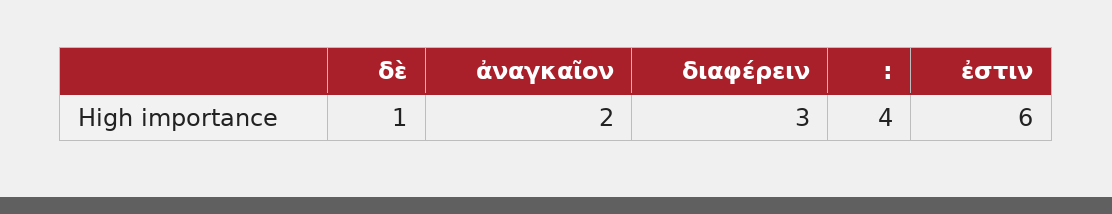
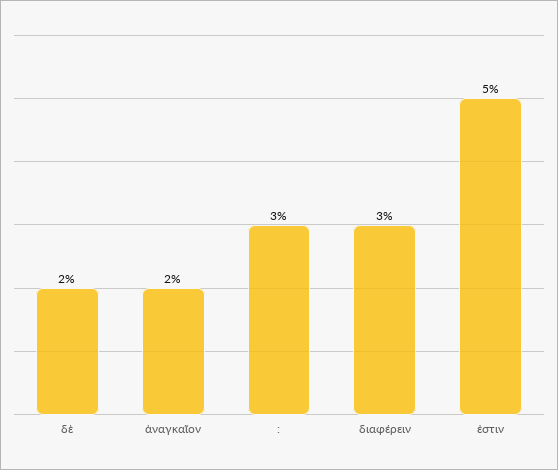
  {
-   "δὲ": 1,
+   "δὲ": 2,
    "ἀναγκαῖον": 2,
    "διαφέρειν": 3,
-   ":": 4,
+   ":": 3,
-   "ἐστιν": 6
+   "ἐστιν": 5
  }

